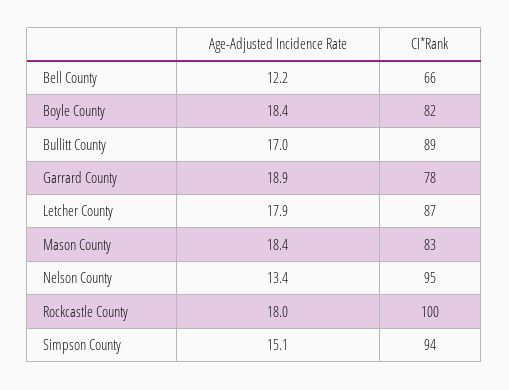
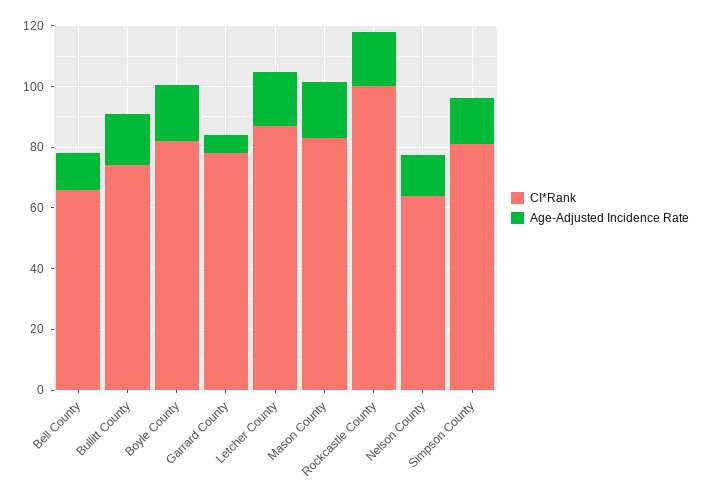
  {
    "Age-Adjusted Incidence Rate": {
      "Bell County": 12.2,
      "Boyle County": 18.4,
      "Bullitt County": 17,
-     "Garrard County": 18.9,
+     "Garrard County": 5,
      "Letcher County": 17.9,
      "Mason County": 18.4,
      "Nelson County": 13.4,
      "Rockcastle County": 18,
      "Simpson County": 15.1
    },
    "CI*Rank": {
      "Bell County": 66,
      "Boyle County": 82,
-     "Bullitt County": 89,
+     "Bullitt County": 75,
      "Garrard County": 78,
      "Letcher County": 87,
      "Mason County": 83,
-     "Nelson County": 95,
+     "Nelson County": 65,
      "Rockcastle County": 100,
-     "Simpson County": 94
+     "Simpson County": 80
    }
  }

